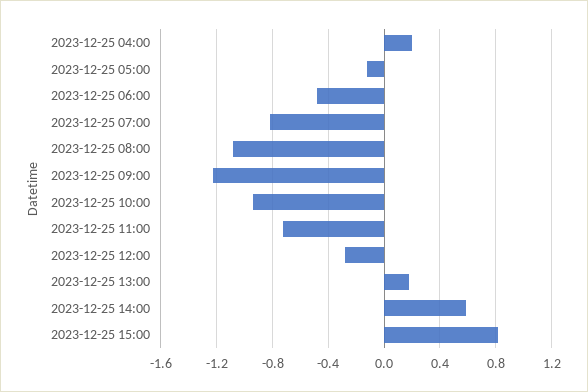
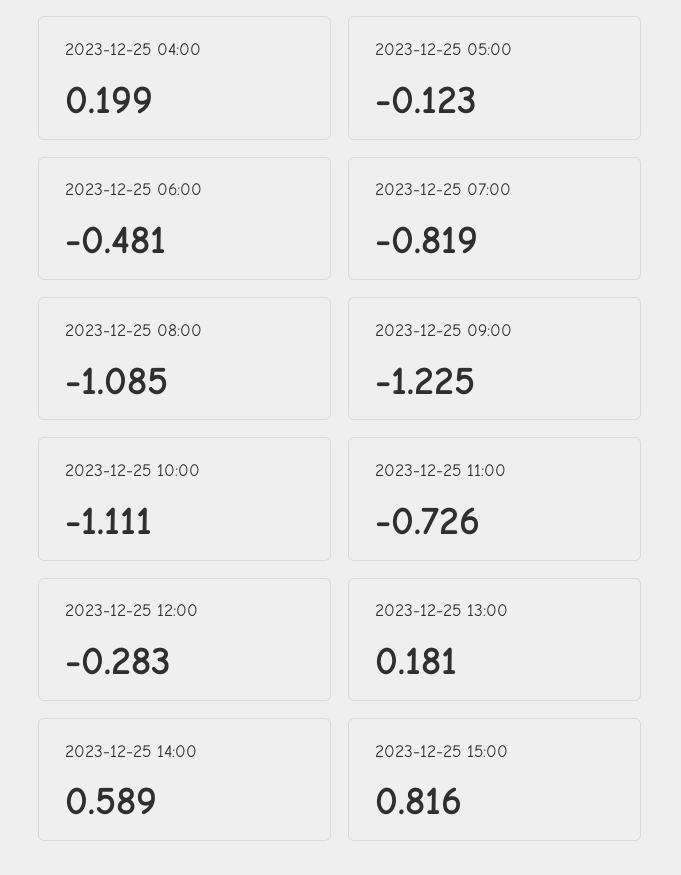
  {
    "2023-12-25 04:00": 0.199,
    "2023-12-25 05:00": -0.123,
    "2023-12-25 06:00": -0.481,
    "2023-12-25 07:00": -0.819,
    "2023-12-25 08:00": -1.085,
    "2023-12-25 09:00": -1.225,
-   "2023-12-25 10:00": -0.95,
+   "2023-12-25 10:00": -1.111,
    "2023-12-25 11:00": -0.726,
    "2023-12-25 12:00": -0.283,
    "2023-12-25 13:00": 0.181,
    "2023-12-25 14:00": 0.589,
    "2023-12-25 15:00": 0.816
  }

